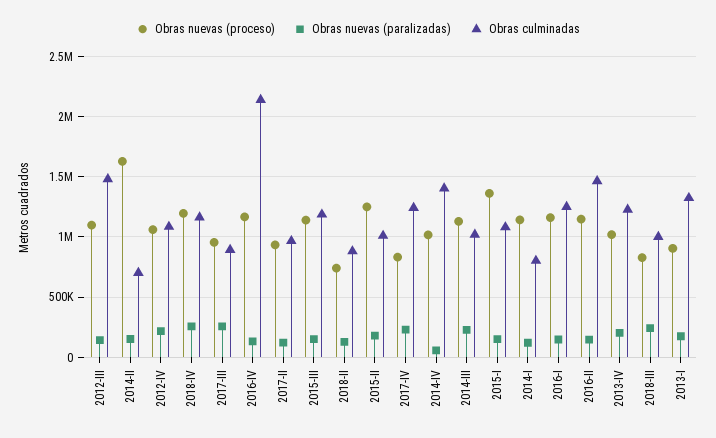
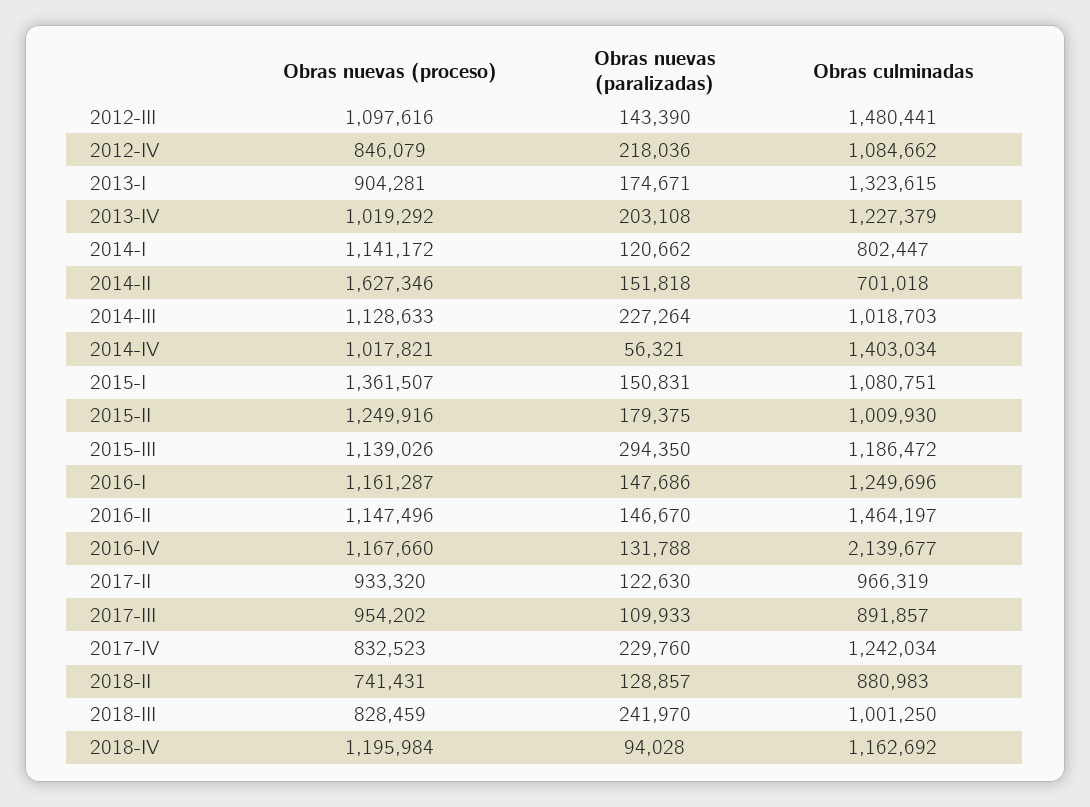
  {
    "Obras nuevas (proceso)": {
      "2012-III": 1097616,
      "2014-II": 1627346,
-     "2012-IV": 1050000,
+     "2012-IV": 846079,
      "2018-IV": 1195984,
      "2017-III": 954202,
      "2016-IV": 1167660,
      "2017-II": 933320,
      "2015-III": 1139026,
      "2018-II": 741431,
      "2015-II": 1249916,
      "2017-IV": 832523,
      "2014-IV": 1017821,
      "2014-III": 1128633,
      "2015-I": 1361507,
      "2014-I": 1141172,
      "2016-I": 1161287,
      "2016-II": 1147496,
      "2013-IV": 1019292,
      "2018-III": 828459,
      "2013-I": 904281
    },
    "Obras nuevas (paralizadas)": {
      "2012-III": 143390,
      "2014-II": 151818,
      "2012-IV": 218036,
-     "2018-IV": 250000,
+     "2018-IV": 94028,
-     "2017-III": 250000,
+     "2017-III": 109933,
      "2016-IV": 131788,
      "2017-II": 122630,
-     "2015-III": 150000,
+     "2015-III": 294350,
      "2018-II": 128857,
      "2015-II": 179375,
      "2017-IV": 229760,
      "2014-IV": 56321,
      "2014-III": 227264,
      "2015-I": 150831,
      "2014-I": 120662,
      "2016-I": 147686,
      "2016-II": 146670,
      "2013-IV": 203108,
      "2018-III": 241970,
      "2013-I": 174671
    },
    "Obras culminadas": {
      "2012-III": 1480441,
      "2014-II": 701018,
      "2012-IV": 1084662,
      "2018-IV": 1162692,
      "2017-III": 891857,
      "2016-IV": 2139677,
      "2017-II": 966319,
      "2015-III": 1186472,
      "2018-II": 880983,
      "2015-II": 1009930,
      "2017-IV": 1242034,
      "2014-IV": 1403034,
      "2014-III": 1018703,
      "2015-I": 1080751,
      "2014-I": 802447,
      "2016-I": 1249696,
      "2016-II": 1464197,
      "2013-IV": 1227379,
      "2018-III": 1001250,
      "2013-I": 1323615
    }
  }

